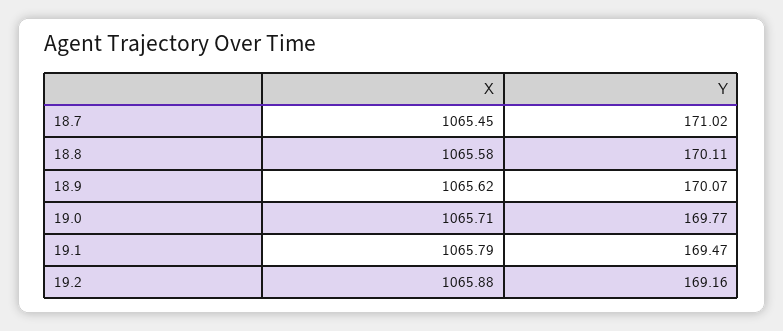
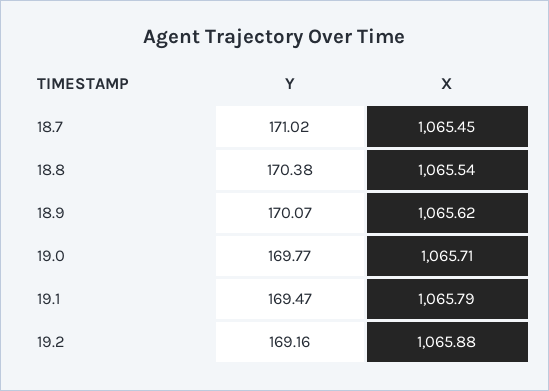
  {
    "X": {
      "18.7": 1065.45,
-     "18.8": 1065.58,
+     "18.8": 1065.54,
      "18.9": 1065.62,
      "19.0": 1065.71,
      "19.1": 1065.79,
      "19.2": 1065.88
    },
    "Y": {
      "18.7": 171.02,
-     "18.8": 170.11,
+     "18.8": 170.38,
      "18.9": 170.07,
      "19.0": 169.77,
      "19.1": 169.47,
      "19.2": 169.16
    }
  }

